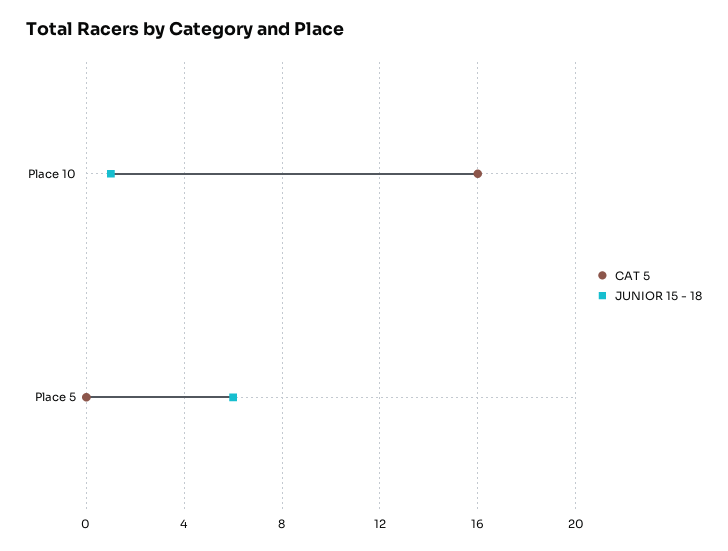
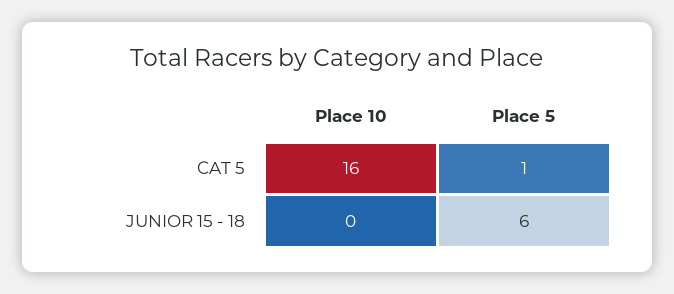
  {
    "CAT 5": {
      "Place 10": 16,
-     "Place 5": 0
+     "Place 5": 1
    },
    "JUNIOR 15 - 18": {
-     "Place 10": 1,
+     "Place 10": 0,
      "Place 5": 6
    }
  }

